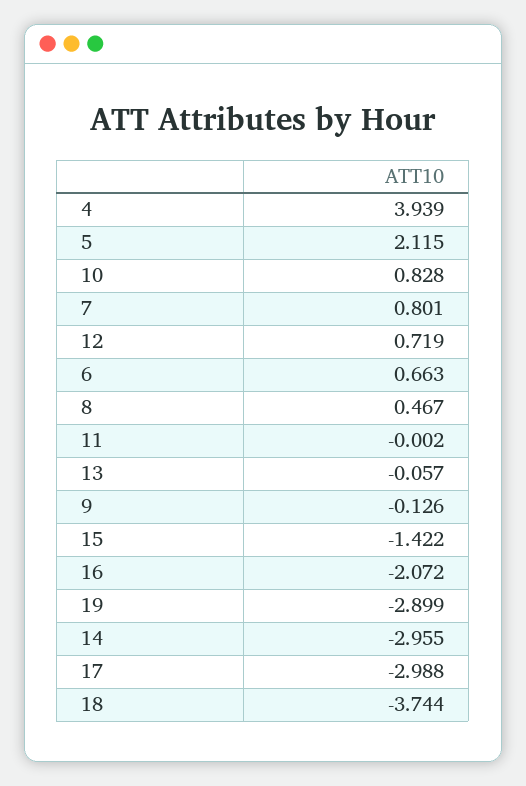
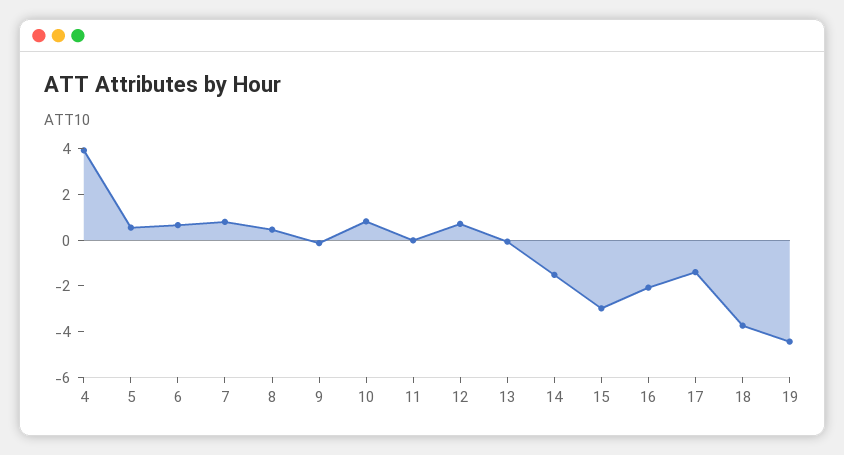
  {
    "4": 3.939,
-   "5": 2.115,
+   "5": 0.5,
    "10": 0.828,
    "7": 0.801,
    "12": 0.719,
    "6": 0.663,
    "8": 0.467,
    "11": -0.002,
    "13": -0.057,
    "9": -0.126,
-   "15": -1.422,
+   "15": -3,
    "16": -2.072,
-   "19": -2.899,
+   "19": -4.5,
-   "14": -2.955,
+   "14": -1.5,
-   "17": -2.988,
+   "17": -1.5,
    "18": -3.744
  }

